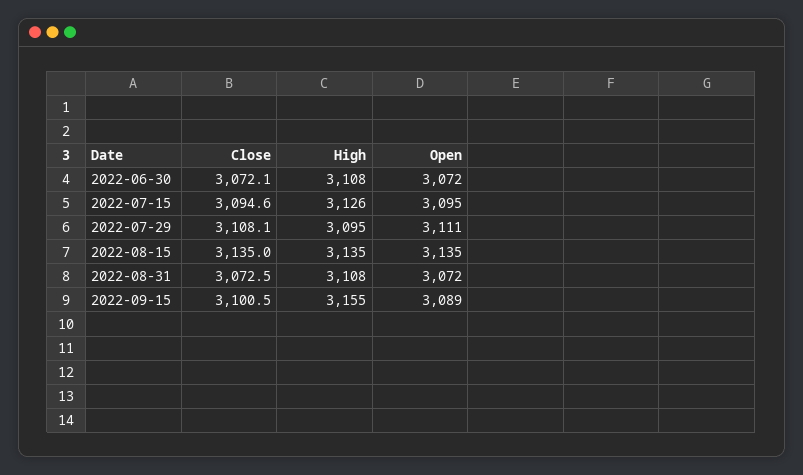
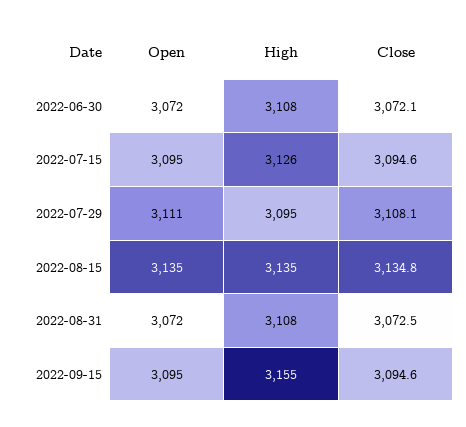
  {
    "Close": {
      "2022-06-30": 3072.1,
      "2022-07-15": 3094.6,
      "2022-07-29": 3108.1,
-     "2022-08-15": 3135,
+     "2022-08-15": 3134.8,
      "2022-08-31": 3072.5,
-     "2022-09-15": 3100.5
+     "2022-09-15": 3094.6
    },
    "High": {
      "2022-06-30": 3108,
      "2022-07-15": 3126,
      "2022-07-29": 3095,
      "2022-08-15": 3135,
      "2022-08-31": 3108,
      "2022-09-15": 3155
    },
    "Open": {
      "2022-06-30": 3072,
      "2022-07-15": 3095,
      "2022-07-29": 3111,
      "2022-08-15": 3135,
      "2022-08-31": 3072,
-     "2022-09-15": 3089
+     "2022-09-15": 3095
    }
  }

